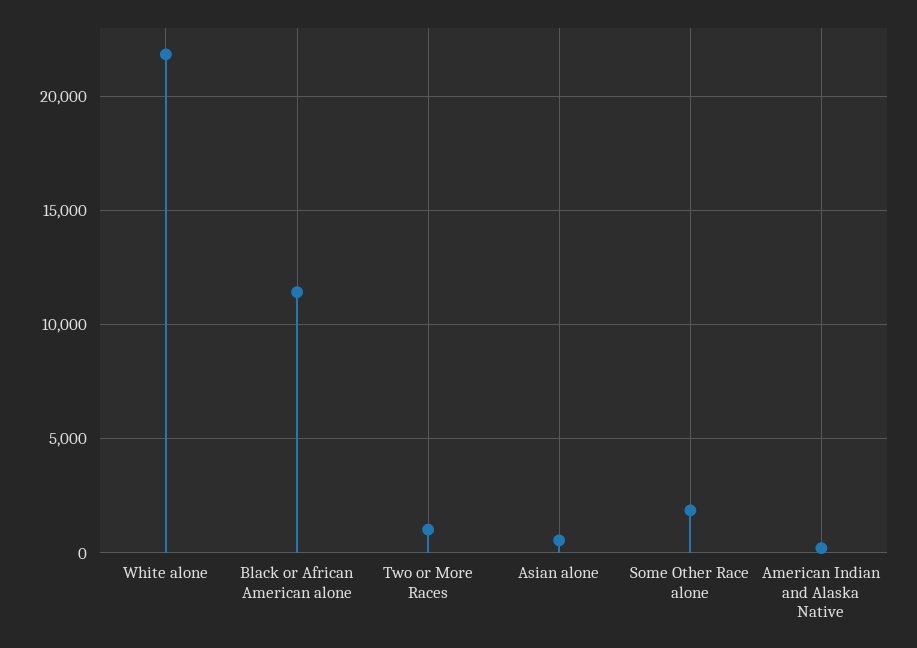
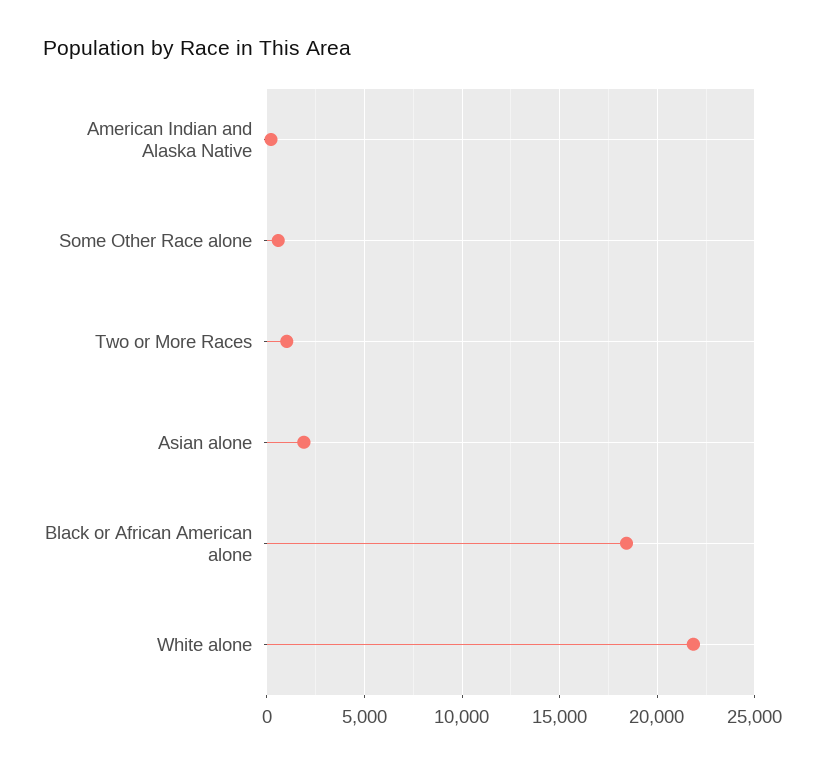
  {
    "White alone": 22000,
-   "Black or African American alone": 11500,
+   "Black or African American alone": 18500,
    "Two or More Races": 1000,
-   "Asian alone": 500,
+   "Asian alone": 2000,
-   "Some Other Race alone": 2000,
+   "Some Other Race alone": 500,
    "American Indian and Alaska Native": 0
  }

